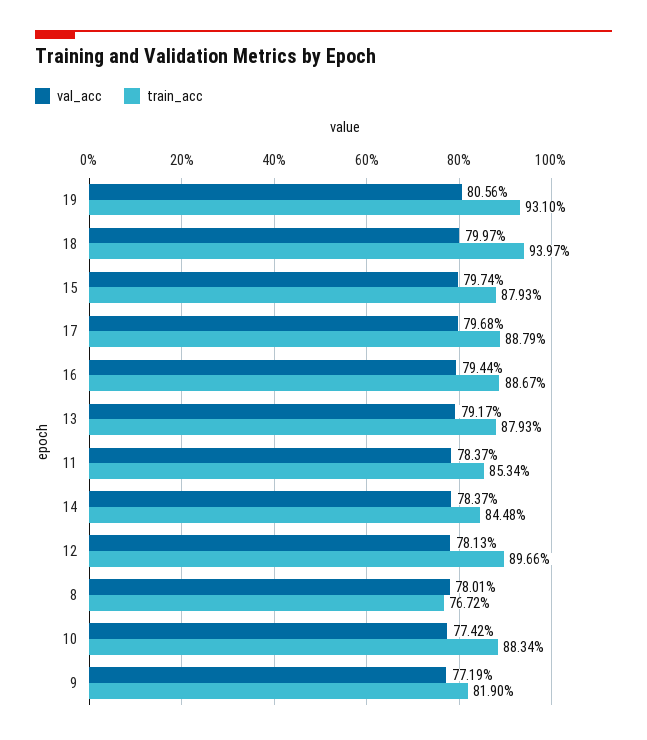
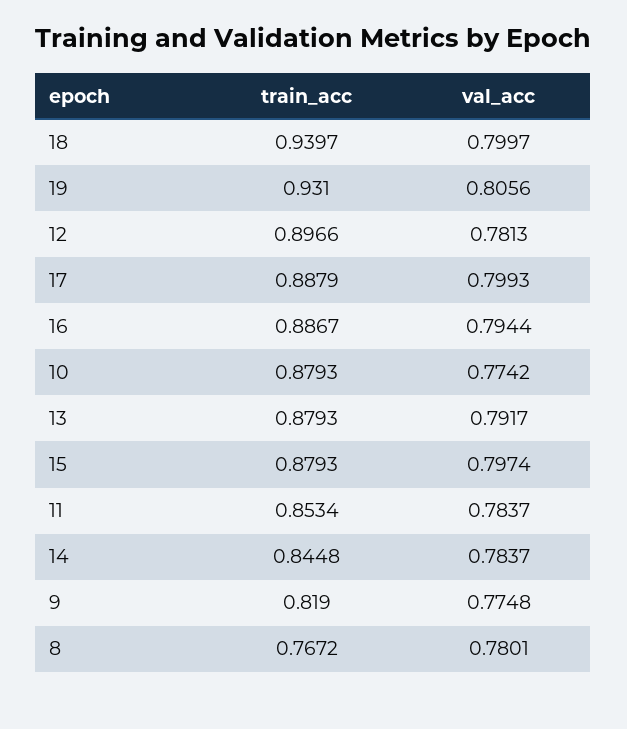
  {
    "val_acc": {
      "19": 0.8056,
      "18": 0.7997,
      "15": 0.7974,
-     "17": 0.7968,
+     "17": 0.7993,
      "16": 0.7944,
      "13": 0.7917,
      "11": 0.7837,
      "14": 0.7837,
      "12": 0.7813,
      "8": 0.7801,
      "10": 0.7742,
-     "9": 0.7719
+     "9": 0.7748
    },
    "train_acc": {
      "19": 0.931,
      "18": 0.9397,
      "15": 0.8793,
      "17": 0.8879,
      "16": 0.8867,
      "13": 0.8793,
      "11": 0.8534,
      "14": 0.8448,
      "12": 0.8966,
      "8": 0.7672,
-     "10": 0.8834,
+     "10": 0.8793,
      "9": 0.819
    }
  }

